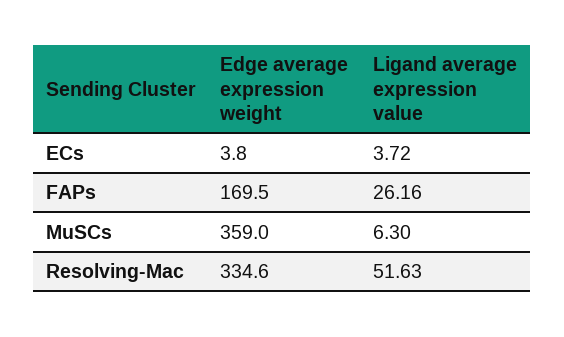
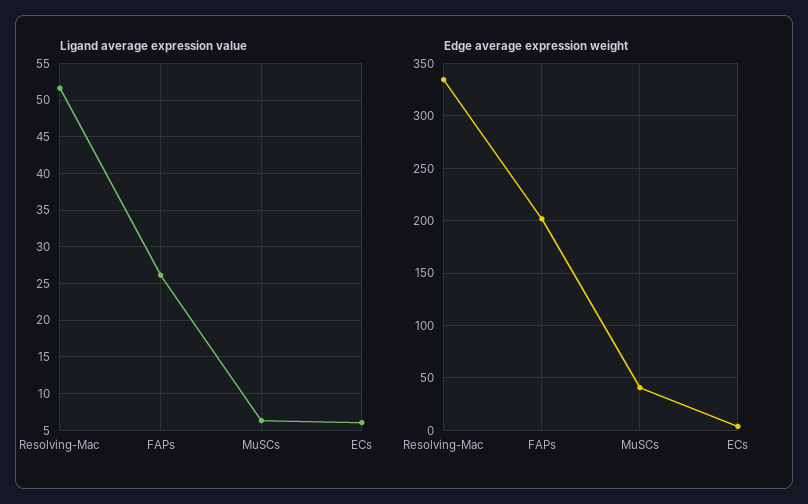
  {
    "Edge average expression weight": {
      "ECs": 3.8,
-     "FAPs": 169.5,
+     "FAPs": 200,
-     "MuSCs": 359,
+     "MuSCs": 40,
      "Resolving-Mac": 334.6
    },
    "Ligand average expression value": {
-     "ECs": 3.72,
+     "ECs": 6,
      "FAPs": 26.16,
      "MuSCs": 6.3,
      "Resolving-Mac": 51.63
    }
  }

